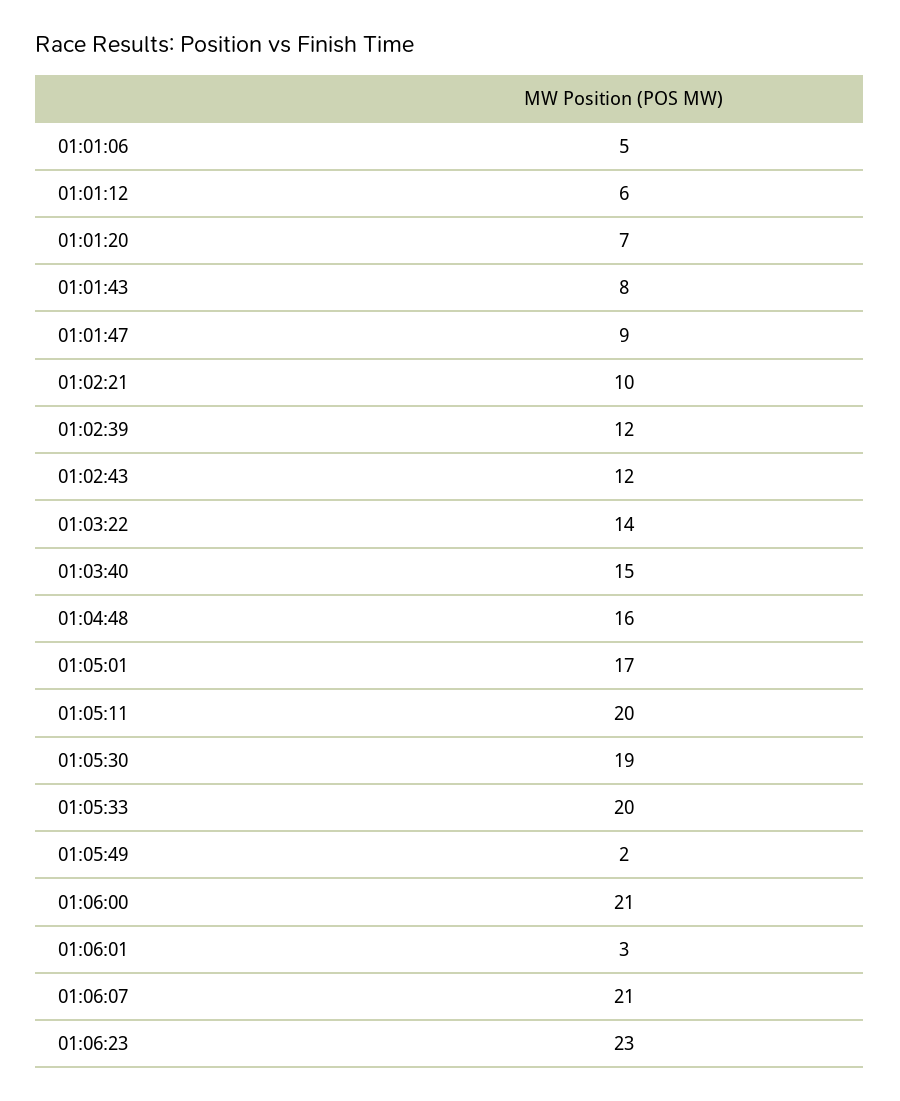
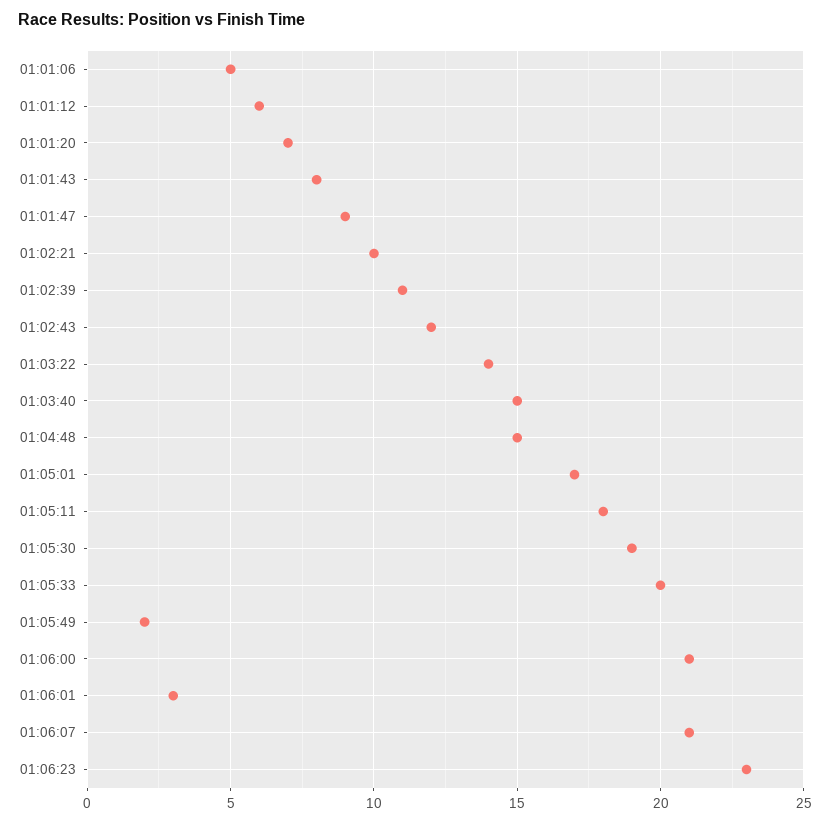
  {
    "01:01:06": 5,
    "01:01:12": 6,
    "01:01:20": 7,
    "01:01:43": 8,
    "01:01:47": 9,
    "01:02:21": 10,
-   "01:02:39": 12,
+   "01:02:39": 11,
    "01:02:43": 12,
    "01:03:22": 14,
    "01:03:40": 15,
-   "01:04:48": 16,
+   "01:04:48": 15,
    "01:05:01": 17,
-   "01:05:11": 20,
+   "01:05:11": 18,
    "01:05:30": 19,
    "01:05:33": 20,
    "01:05:49": 2,
    "01:06:00": 21,
    "01:06:01": 3,
    "01:06:07": 21,
    "01:06:23": 23
  }

